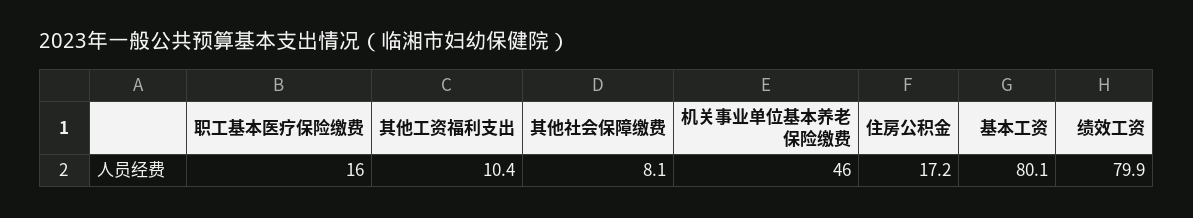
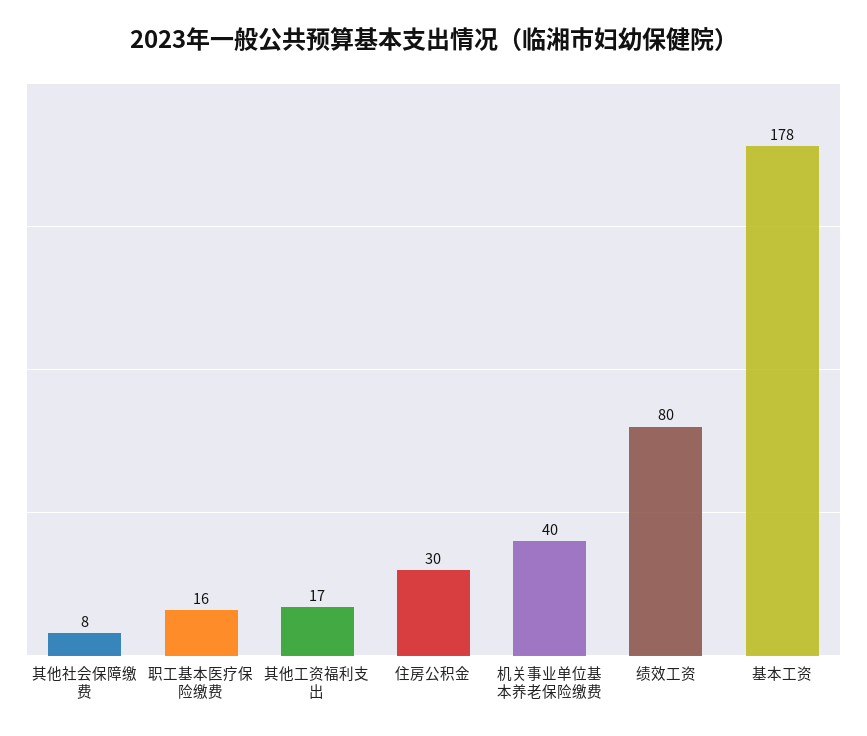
  {
    "职工基本医疗保险缴费": 16,
-   "其他工资福利支出": 10.4,
+   "其他工资福利支出": 17,
    "其他社会保障缴费": 8.1,
-   "机关事业单位基本养老保险缴费": 46,
+   "机关事业单位基本养老保险缴费": 40,
-   "住房公积金": 17.2,
+   "住房公积金": 30,
-   "基本工资": 80.1,
+   "基本工资": 178,
    "绩效工资": 79.9
  }

